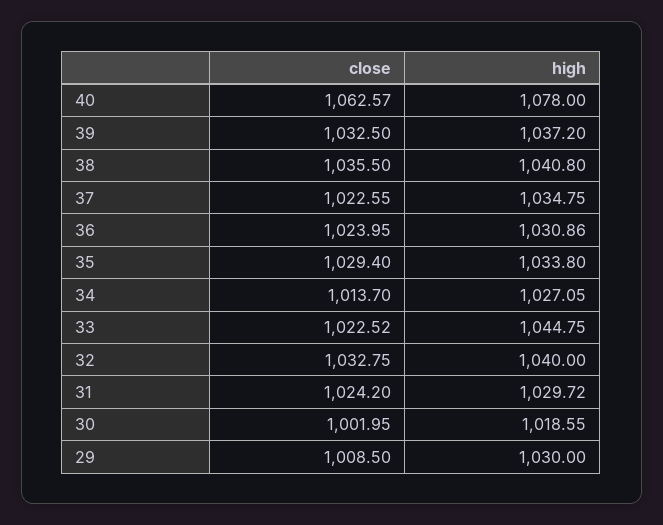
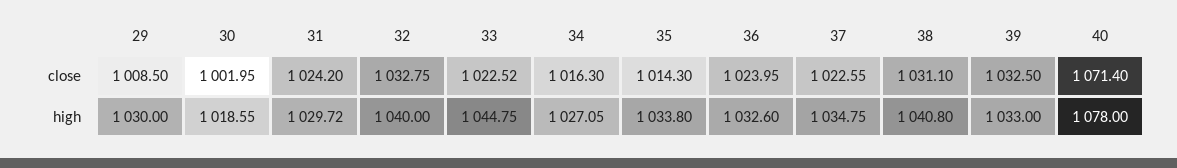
  {
    "close": {
-     "40": 1062.57,
+     "40": 1071.4,
      "39": 1032.5,
-     "38": 1035.5,
+     "38": 1031.1,
      "37": 1022.55,
      "36": 1023.95,
-     "35": 1029.4,
+     "35": 1014.3,
-     "34": 1013.7,
+     "34": 1016.3,
      "33": 1022.52,
      "32": 1032.75,
      "31": 1024.2,
      "30": 1001.95,
      "29": 1008.5
    },
    "high": {
      "40": 1078,
-     "39": 1037.2,
+     "39": 1033,
      "38": 1040.8,
      "37": 1034.75,
-     "36": 1030.86,
+     "36": 1032.6,
      "35": 1033.8,
      "34": 1027.05,
      "33": 1044.75,
      "32": 1040,
      "31": 1029.72,
      "30": 1018.55,
      "29": 1030
    }
  }

